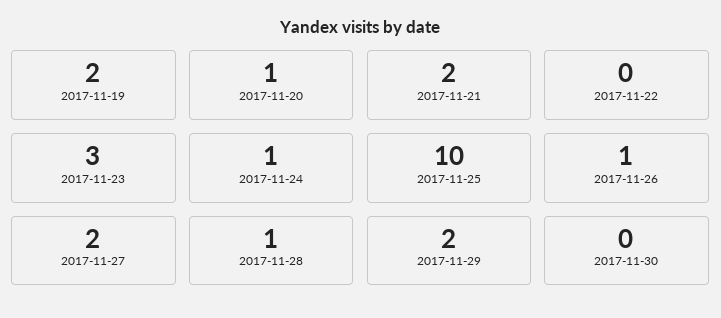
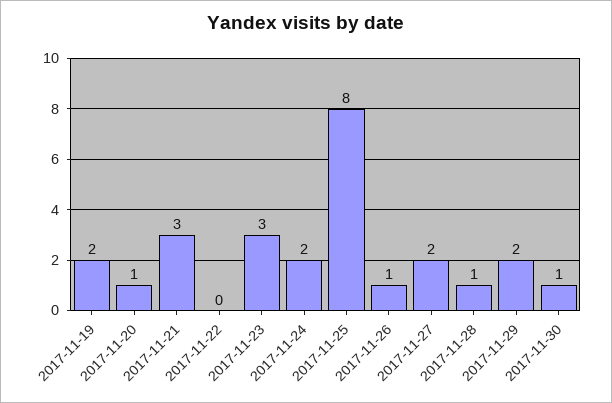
  {
    "2017-11-19": 2,
    "2017-11-20": 1,
-   "2017-11-21": 2,
+   "2017-11-21": 3,
    "2017-11-22": 0,
    "2017-11-23": 3,
-   "2017-11-24": 1,
+   "2017-11-24": 2,
-   "2017-11-25": 10,
+   "2017-11-25": 8,
    "2017-11-26": 1,
    "2017-11-27": 2,
    "2017-11-28": 1,
    "2017-11-29": 2,
-   "2017-11-30": 0
+   "2017-11-30": 1
  }

